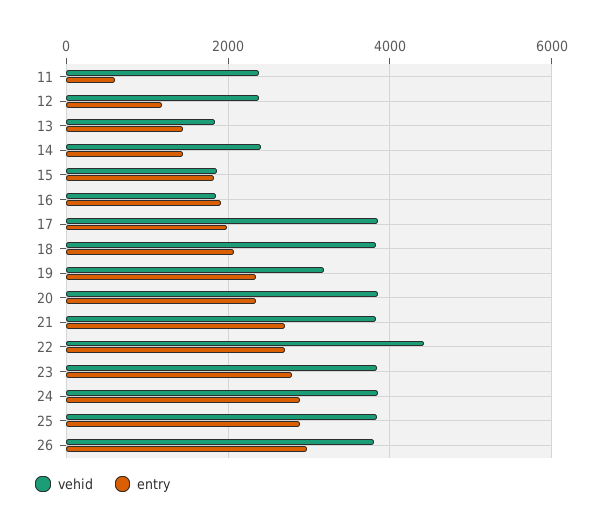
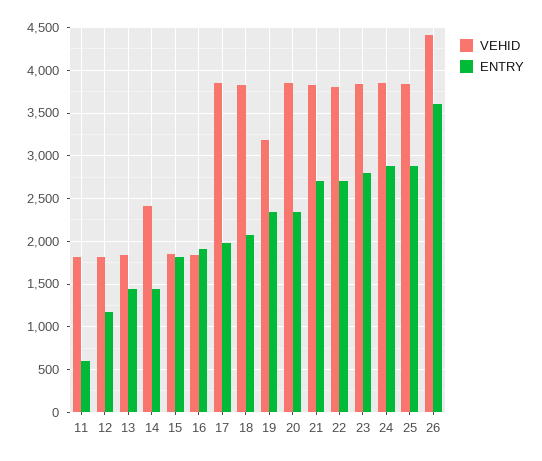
  {
    "vehid": {
-     "11": 2400,
+     "11": 1800,
-     "12": 2400,
+     "12": 1800,
      "13": 1800,
      "14": 2400,
      "15": 1900,
      "16": 1800,
      "17": 3900,
      "18": 3800,
      "19": 3200,
      "20": 3800,
      "21": 3800,
-     "22": 4400,
+     "22": 3800,
      "23": 3800,
      "24": 3900,
      "25": 3800,
-     "26": 3800
+     "26": 4400
    },
    "entry": {
      "11": 600,
      "12": 1200,
      "13": 1400,
      "14": 1400,
      "15": 1800,
      "16": 1900,
      "17": 2000,
      "18": 2100,
      "19": 2300,
      "20": 2300,
      "21": 2700,
      "22": 2700,
      "23": 2800,
      "24": 2900,
      "25": 2900,
-     "26": 3000
+     "26": 3600
    }
  }

